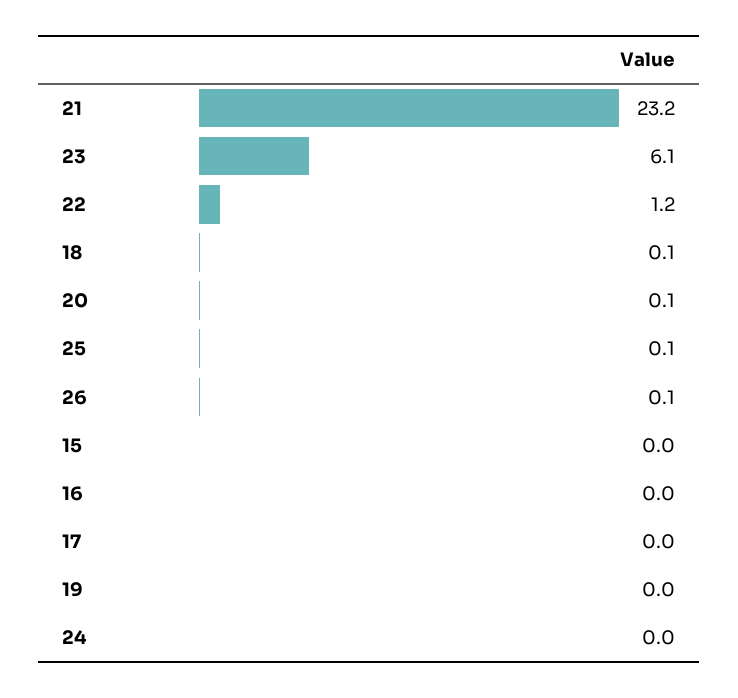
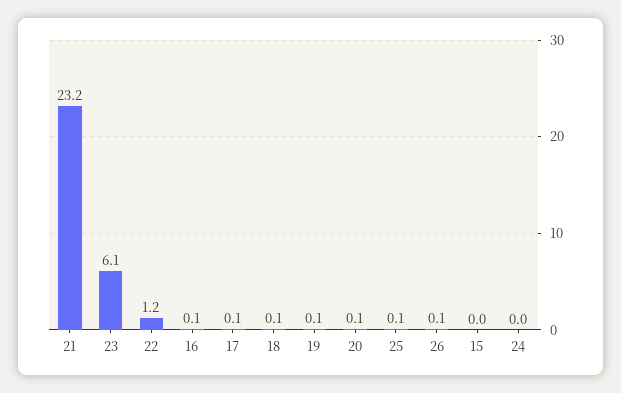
  {
    "21": 23.2,
    "23": 6.1,
    "22": 1.2,
    "18": 0.1,
    "20": 0.1,
    "25": 0.1,
    "26": 0.1,
    "15": 0,
-   "16": 0,
+   "16": 0.1,
-   "17": 0,
+   "17": 0.1,
-   "19": 0,
+   "19": 0.1,
    "24": 0
  }

